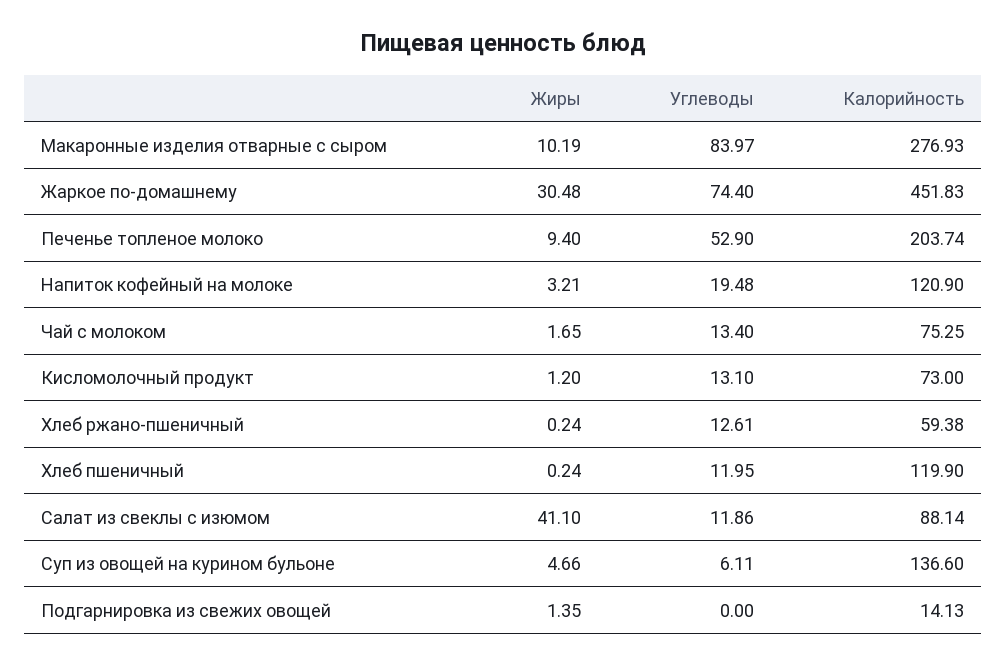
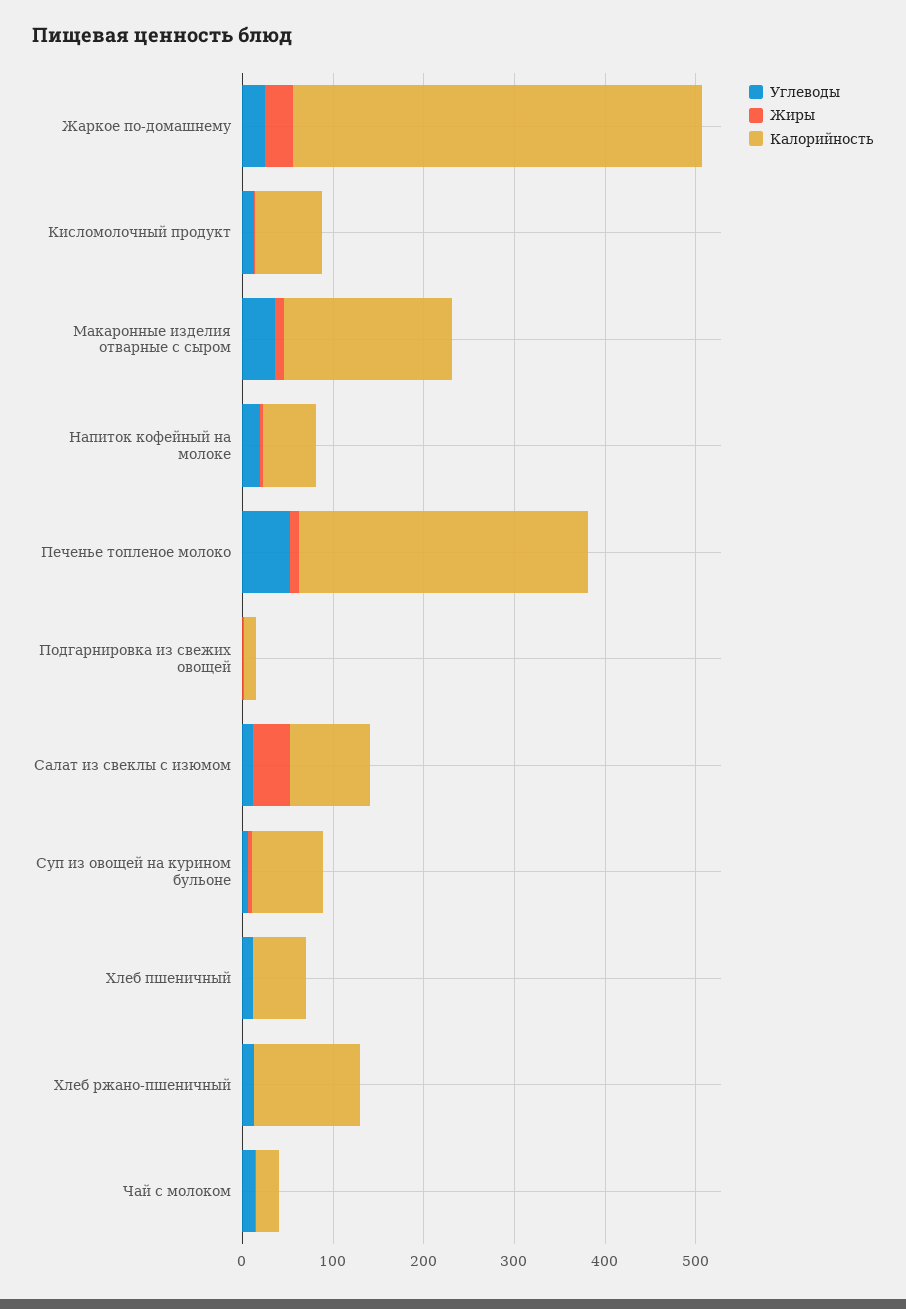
  {
    "Жиры": {
      "Макаронные изделия отварные с сыром": 10.19,
      "Жаркое по-домашнему": 30.48,
      "Печенье топленое молоко": 9.4,
      "Напиток кофейный на молоке": 3.21,
      "Чай с молоком": 1.65,
      "Кисломолочный продукт": 1.2,
      "Хлеб ржано-пшеничный": 0.24,
      "Хлеб пшеничный": 0.24,
      "Салат из свеклы с изюмом": 41.1,
      "Суп из овощей на курином бульоне": 4.66,
      "Подгарнировка из свежих овощей": 1.35
    },
    "Углеводы": {
-     "Макаронные изделия отварные с сыром": 83.97,
+     "Макаронные изделия отварные с сыром": 40,
-     "Жаркое по-домашнему": 74.4,
+     "Жаркое по-домашнему": 20,
      "Печенье топленое молоко": 52.9,
      "Напиток кофейный на молоке": 19.48,
      "Чай с молоком": 13.4,
      "Кисломолочный продукт": 13.1,
      "Хлеб ржано-пшеничный": 12.61,
      "Хлеб пшеничный": 11.95,
      "Салат из свеклы с изюмом": 11.86,
      "Суп из овощей на курином бульоне": 6.11,
      "Подгарнировка из свежих овощей": 0
    },
    "Калорийность": {
-     "Макаронные изделия отварные с сыром": 276.93,
+     "Макаронные изделия отварные с сыром": 180,
      "Жаркое по-домашнему": 451.83,
-     "Печенье топленое молоко": 203.74,
+     "Печенье топленое молоко": 320,
-     "Напиток кофейный на молоке": 120.9,
+     "Напиток кофейный на молоке": 60,
-     "Чай с молоком": 75.25,
+     "Чай с молоком": 20,
      "Кисломолочный продукт": 73,
-     "Хлеб ржано-пшеничный": 59.38,
+     "Хлеб ржано-пшеничный": 120,
-     "Хлеб пшеничный": 119.9,
+     "Хлеб пшеничный": 60,
      "Салат из свеклы с изюмом": 88.14,
-     "Суп из овощей на курином бульоне": 136.6,
+     "Суп из овощей на курином бульоне": 80,
      "Подгарнировка из свежих овощей": 14.13
    }
  }

